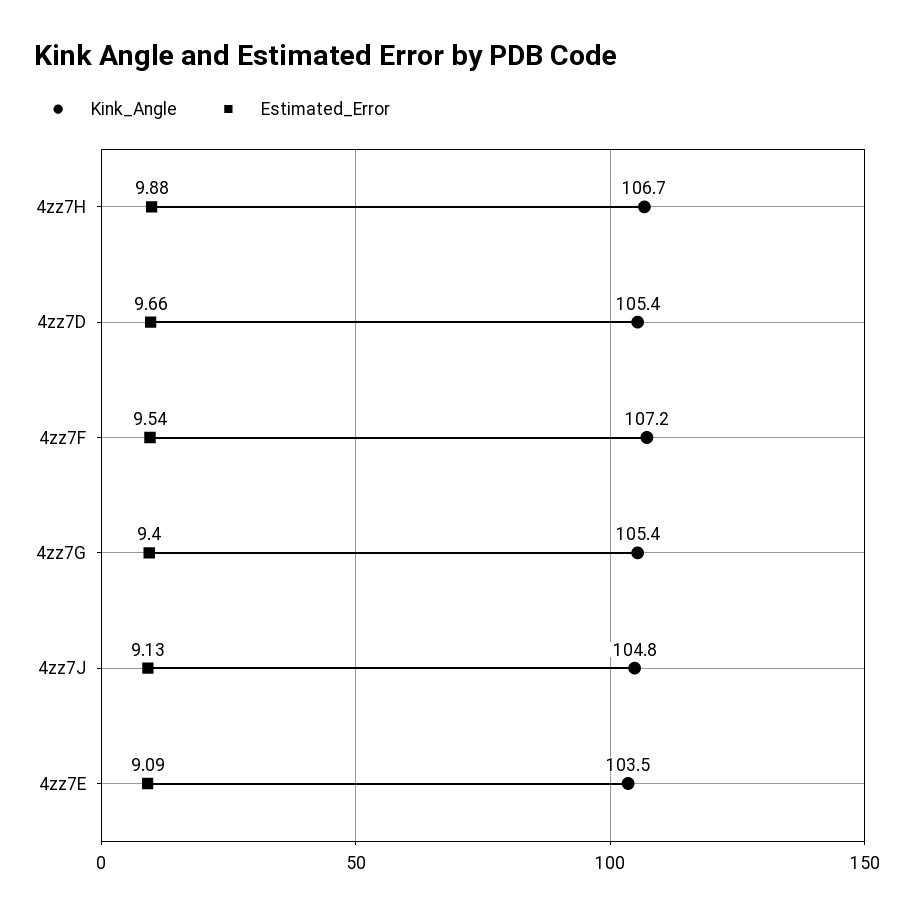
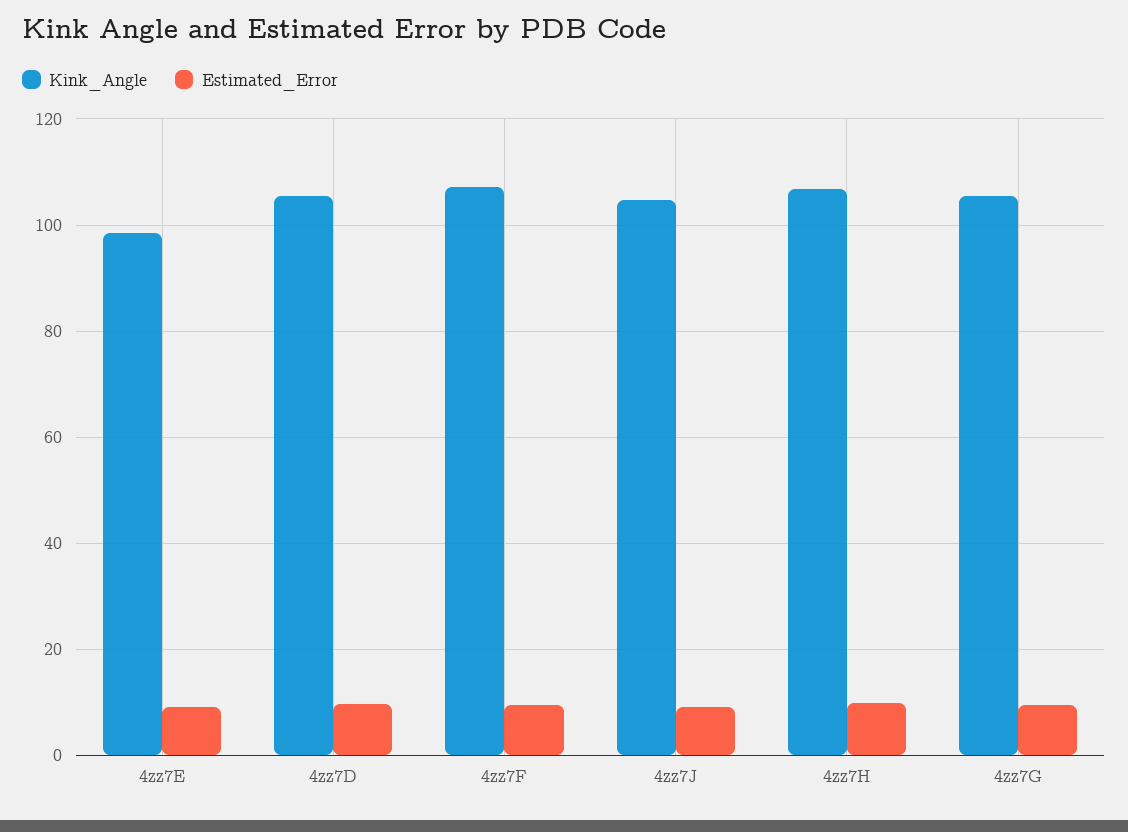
  {
    "Kink_Angle": {
      "4zz7H": 106.7,
      "4zz7D": 105.4,
      "4zz7F": 107.2,
      "4zz7G": 105.4,
      "4zz7J": 104.8,
-     "4zz7E": 103.5
+     "4zz7E": 98
    },
    "Estimated_Error": {
      "4zz7H": 9.88,
      "4zz7D": 9.66,
      "4zz7F": 9.54,
      "4zz7G": 9.4,
      "4zz7J": 9.13,
      "4zz7E": 9.09
    }
  }

